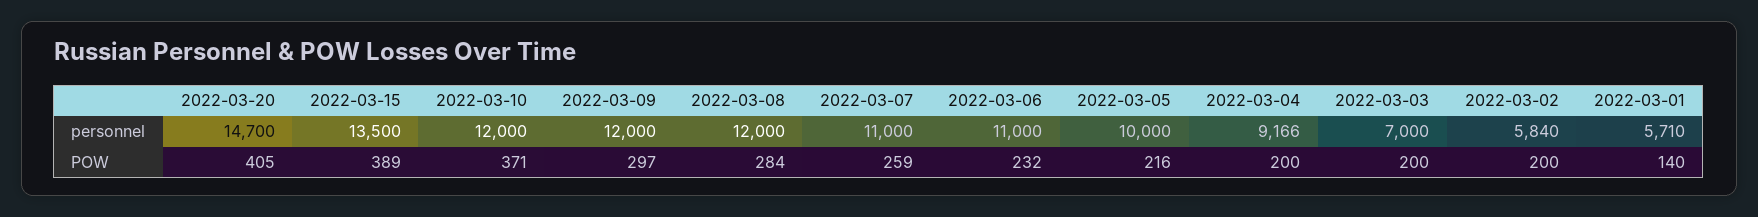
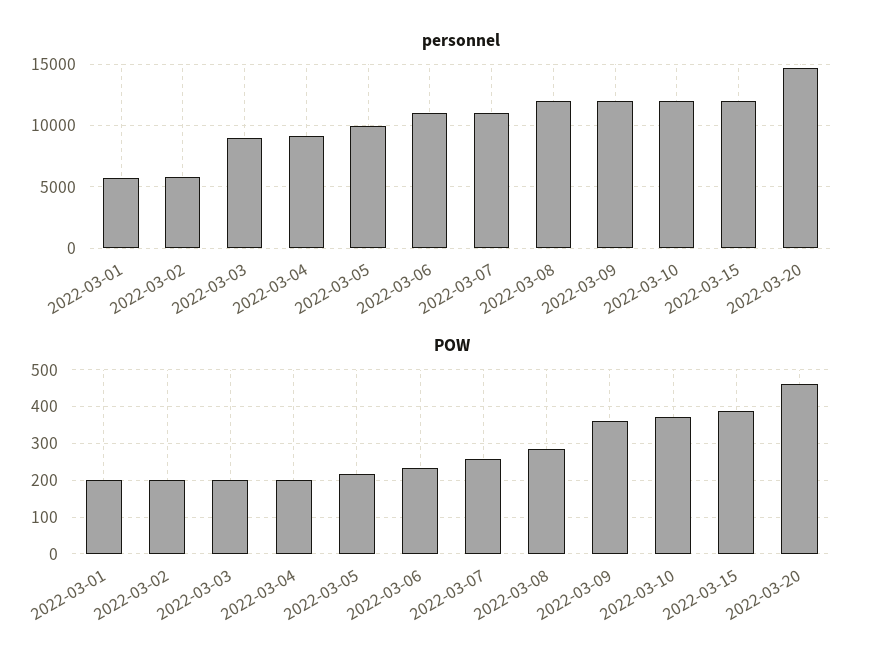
  {
    "personnel": {
      "2022-03-20": 14700,
-     "2022-03-15": 13500,
+     "2022-03-15": 12000,
      "2022-03-10": 12000,
      "2022-03-09": 12000,
      "2022-03-08": 12000,
      "2022-03-07": 11000,
      "2022-03-06": 11000,
      "2022-03-05": 10000,
      "2022-03-04": 9166,
-     "2022-03-03": 7000,
+     "2022-03-03": 9000,
      "2022-03-02": 5840,
      "2022-03-01": 5710
    },
    "POW": {
-     "2022-03-20": 405,
+     "2022-03-20": 460,
      "2022-03-15": 389,
      "2022-03-10": 371,
-     "2022-03-09": 297,
+     "2022-03-09": 360,
      "2022-03-08": 284,
      "2022-03-07": 259,
      "2022-03-06": 232,
      "2022-03-05": 216,
      "2022-03-04": 200,
      "2022-03-03": 200,
      "2022-03-02": 200,
-     "2022-03-01": 140
+     "2022-03-01": 200
    }
  }

